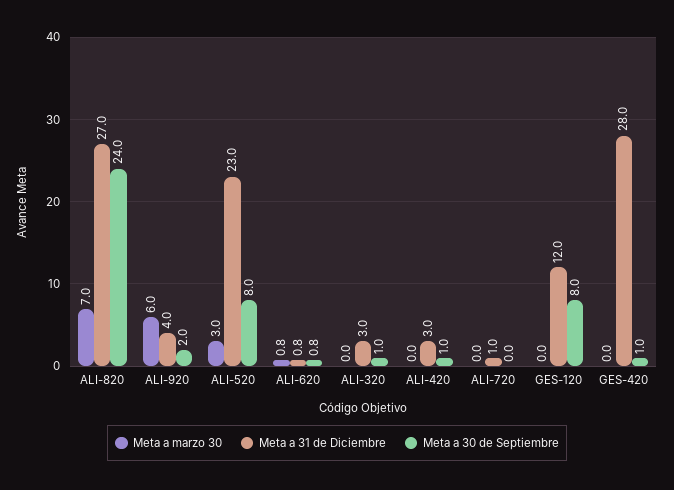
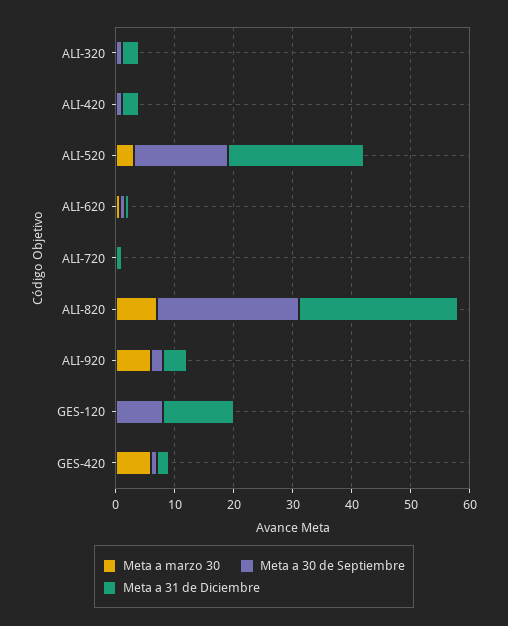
  {
    "Meta a marzo 30": {
      "ALI-820": 7,
      "ALI-920": 6,
      "ALI-520": 3,
      "ALI-620": 0.8,
      "ALI-320": 0,
      "ALI-420": 0,
      "ALI-720": 0,
      "GES-120": 0,
-     "GES-420": 0
+     "GES-420": 6
    },
    "Meta a 31 de Diciembre": {
      "ALI-820": 27,
      "ALI-920": 4,
      "ALI-520": 23,
      "ALI-620": 0.8,
      "ALI-320": 3,
      "ALI-420": 3,
      "ALI-720": 1,
      "GES-120": 12,
-     "GES-420": 28
+     "GES-420": 2
    },
    "Meta a 30 de Septiembre": {
      "ALI-820": 24,
      "ALI-920": 2,
-     "ALI-520": 8,
+     "ALI-520": 16,
      "ALI-620": 0.8,
      "ALI-320": 1,
      "ALI-420": 1,
      "ALI-720": 0,
      "GES-120": 8,
      "GES-420": 1
    }
  }

